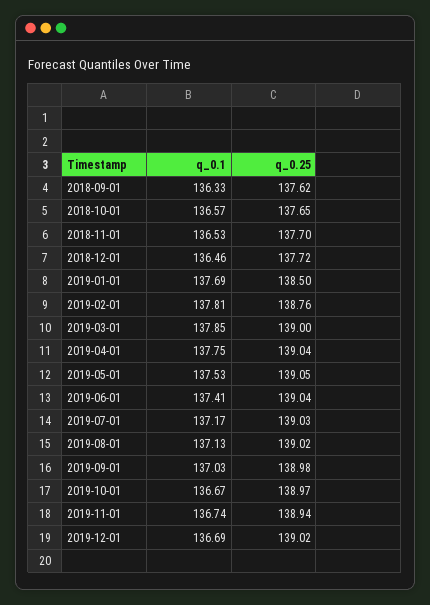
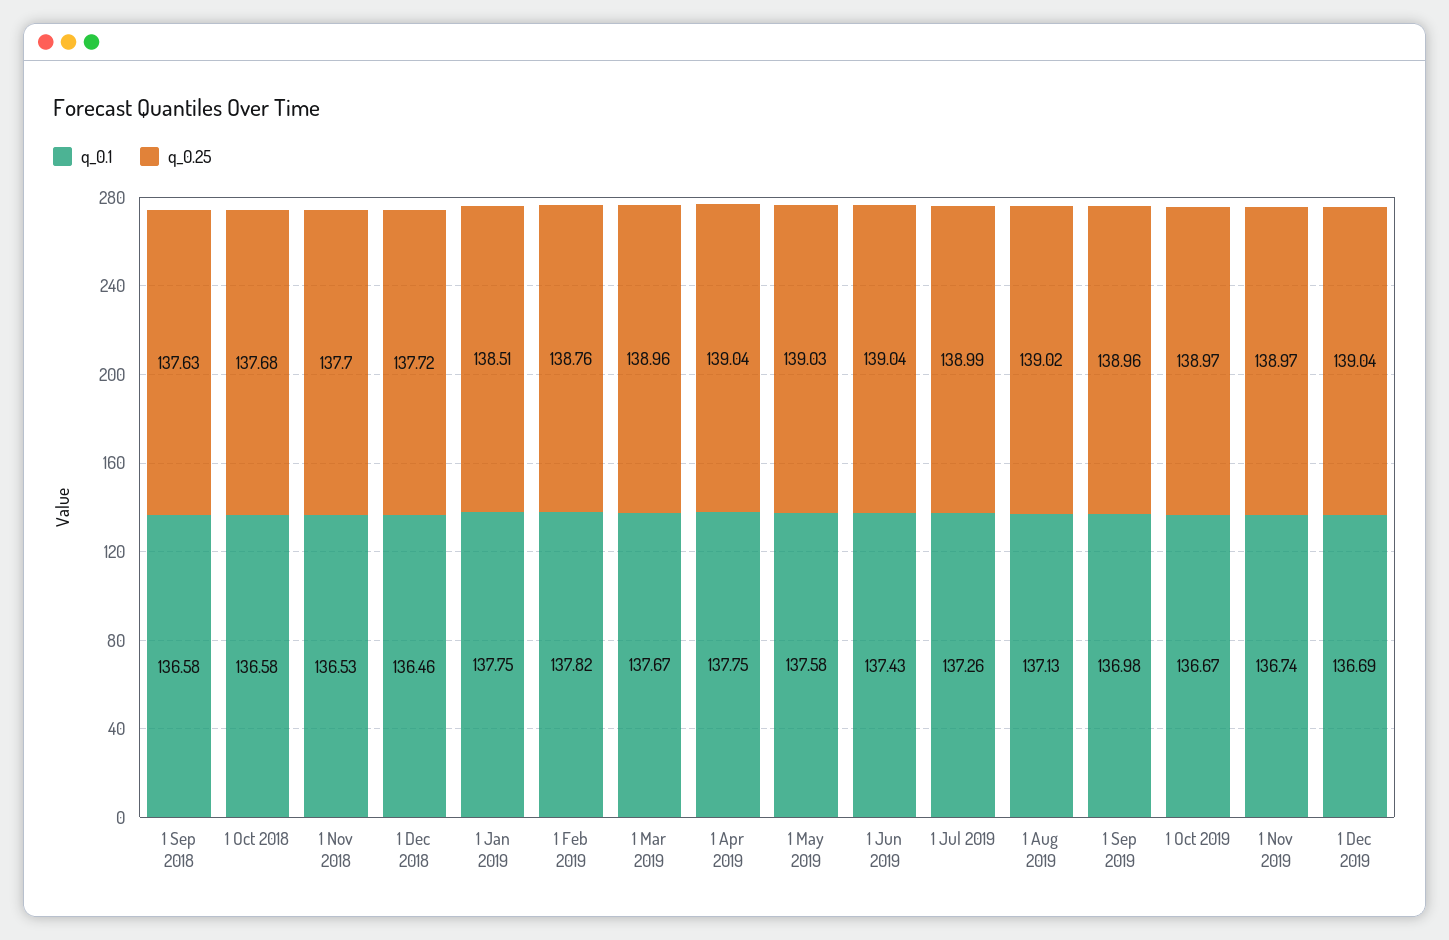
  {
    "q_0.1": {
-     "2018-09-01": 136.33,
+     "2018-09-01": 136.58,
-     "2018-10-01": 136.57,
+     "2018-10-01": 136.58,
      "2018-11-01": 136.53,
      "2018-12-01": 136.46,
-     "2019-01-01": 137.69,
+     "2019-01-01": 137.75,
-     "2019-02-01": 137.81,
+     "2019-02-01": 137.82,
-     "2019-03-01": 137.85,
+     "2019-03-01": 137.67,
      "2019-04-01": 137.75,
-     "2019-05-01": 137.53,
+     "2019-05-01": 137.58,
-     "2019-06-01": 137.41,
+     "2019-06-01": 137.43,
-     "2019-07-01": 137.17,
+     "2019-07-01": 137.26,
      "2019-08-01": 137.13,
-     "2019-09-01": 137.03,
+     "2019-09-01": 136.98,
      "2019-10-01": 136.67,
      "2019-11-01": 136.74,
      "2019-12-01": 136.69
    },
    "q_0.25": {
-     "2018-09-01": 137.62,
+     "2018-09-01": 137.63,
-     "2018-10-01": 137.65,
+     "2018-10-01": 137.68,
      "2018-11-01": 137.7,
      "2018-12-01": 137.72,
-     "2019-01-01": 138.5,
+     "2019-01-01": 138.51,
      "2019-02-01": 138.76,
-     "2019-03-01": 139,
+     "2019-03-01": 138.96,
      "2019-04-01": 139.04,
-     "2019-05-01": 139.05,
+     "2019-05-01": 139.03,
      "2019-06-01": 139.04,
-     "2019-07-01": 139.03,
+     "2019-07-01": 138.99,
      "2019-08-01": 139.02,
-     "2019-09-01": 138.98,
+     "2019-09-01": 138.96,
      "2019-10-01": 138.97,
-     "2019-11-01": 138.94,
+     "2019-11-01": 138.97,
-     "2019-12-01": 139.02
+     "2019-12-01": 139.04
    }
  }

